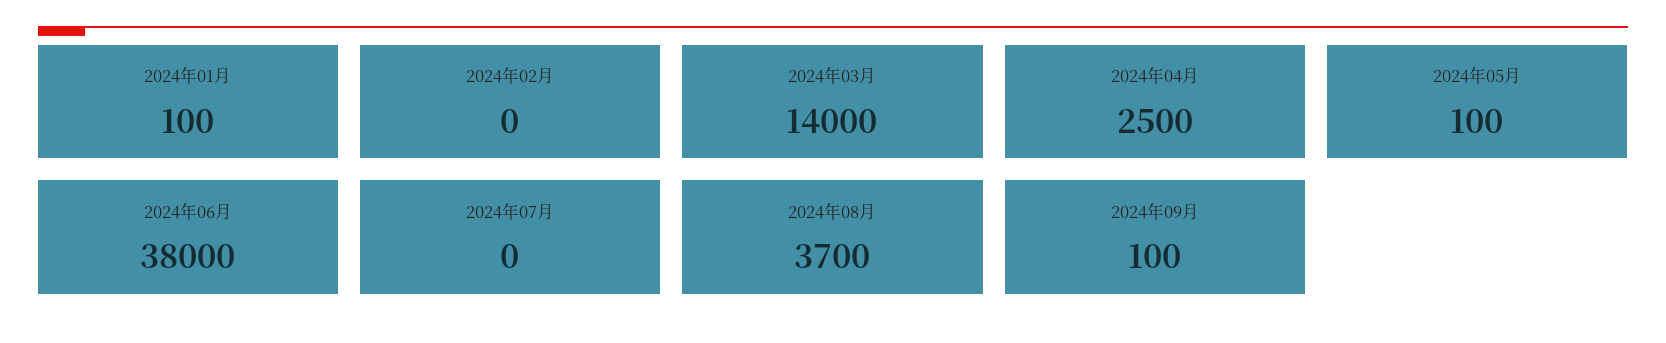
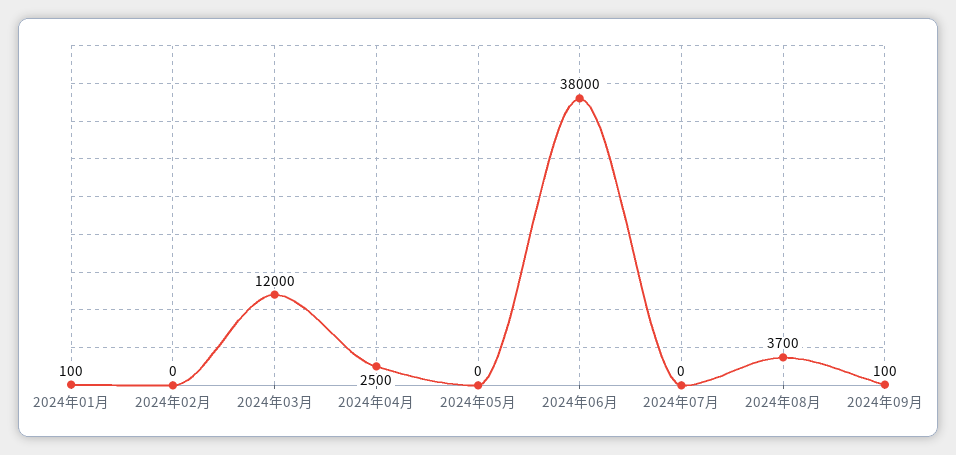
  {
    "2024年01月": 100,
    "2024年02月": 0,
-   "2024年03月": 14000,
+   "2024年03月": 12000,
    "2024年04月": 2500,
-   "2024年05月": 100,
+   "2024年05月": 0,
    "2024年06月": 38000,
    "2024年07月": 0,
    "2024年08月": 3700,
    "2024年09月": 100
  }

